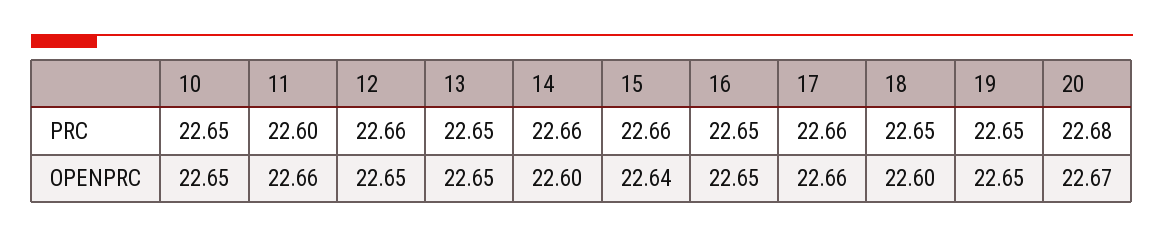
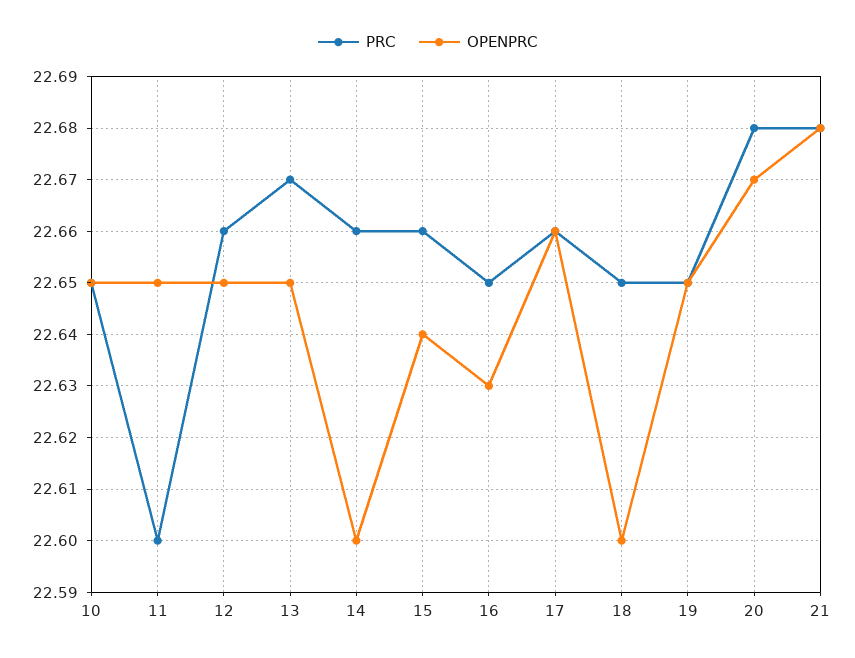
  {
    "PRC": {
      "10": 22.65,
      "11": 22.6,
      "12": 22.66,
-     "13": 22.65,
+     "13": 22.67,
      "14": 22.66,
      "15": 22.66,
      "16": 22.65,
      "17": 22.66,
      "18": 22.65,
      "19": 22.65,
-     "20": 22.68
+     "20": 22.68,
+     "21": 22.68
    },
    "OPENPRC": {
      "10": 22.65,
-     "11": 22.66,
+     "11": 22.65,
      "12": 22.65,
      "13": 22.65,
      "14": 22.6,
      "15": 22.64,
-     "16": 22.65,
+     "16": 22.63,
      "17": 22.66,
      "18": 22.6,
      "19": 22.65,
-     "20": 22.67
+     "20": 22.67,
+     "21": 22.68
    }
  }

